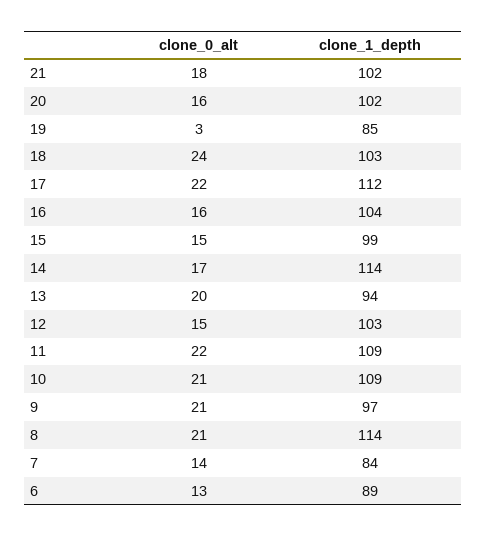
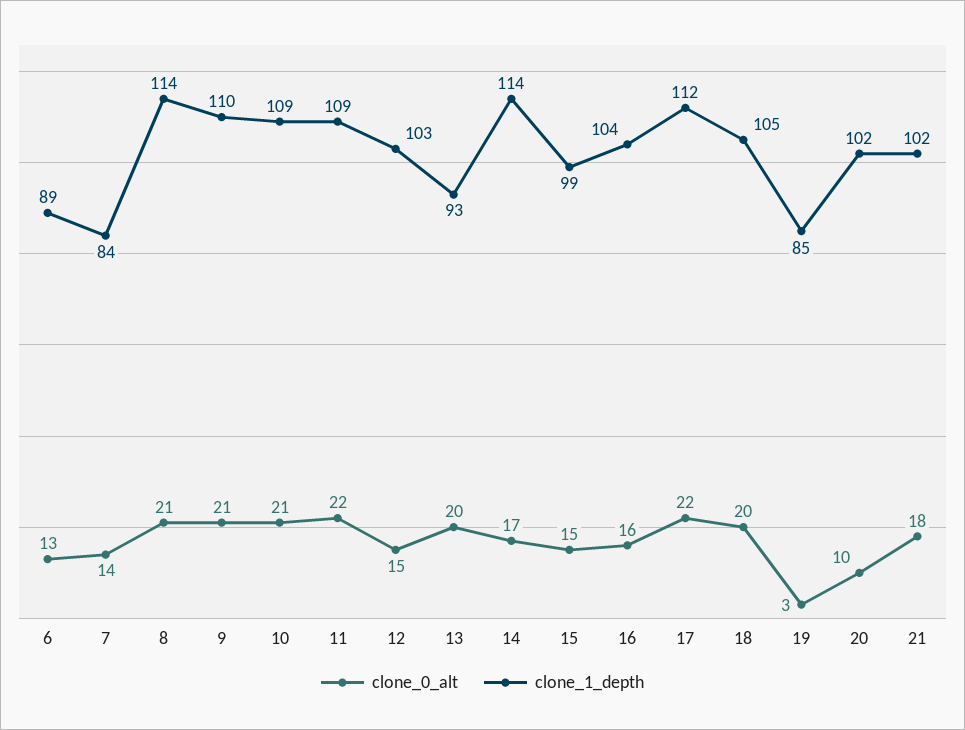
  {
    "clone_0_alt": {
      "21": 18,
-     "20": 16,
+     "20": 10,
      "19": 3,
-     "18": 24,
+     "18": 20,
      "17": 22,
      "16": 16,
      "15": 15,
      "14": 17,
      "13": 20,
      "12": 15,
      "11": 22,
      "10": 21,
      "9": 21,
      "8": 21,
      "7": 14,
      "6": 13
    },
    "clone_1_depth": {
      "21": 102,
      "20": 102,
      "19": 85,
-     "18": 103,
+     "18": 105,
      "17": 112,
      "16": 104,
      "15": 99,
      "14": 114,
-     "13": 94,
+     "13": 93,
      "12": 103,
      "11": 109,
      "10": 109,
-     "9": 97,
+     "9": 110,
      "8": 114,
      "7": 84,
      "6": 89
    }
  }

